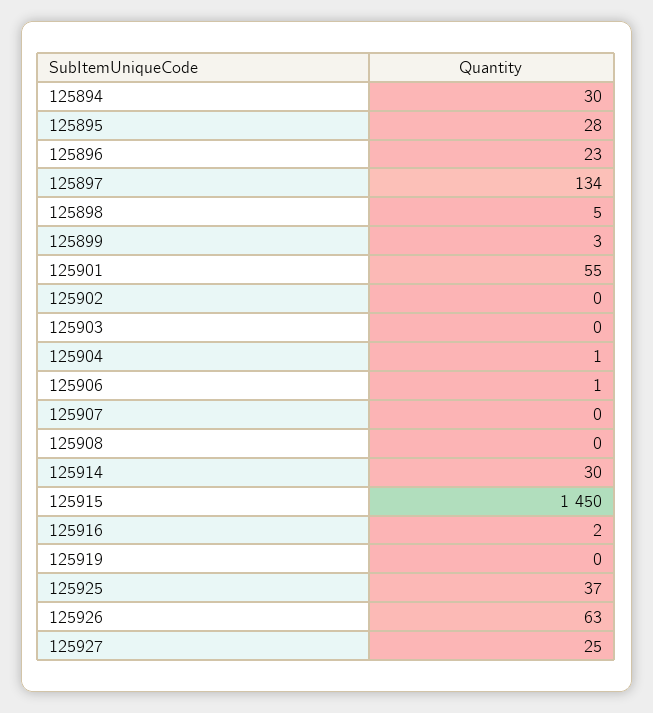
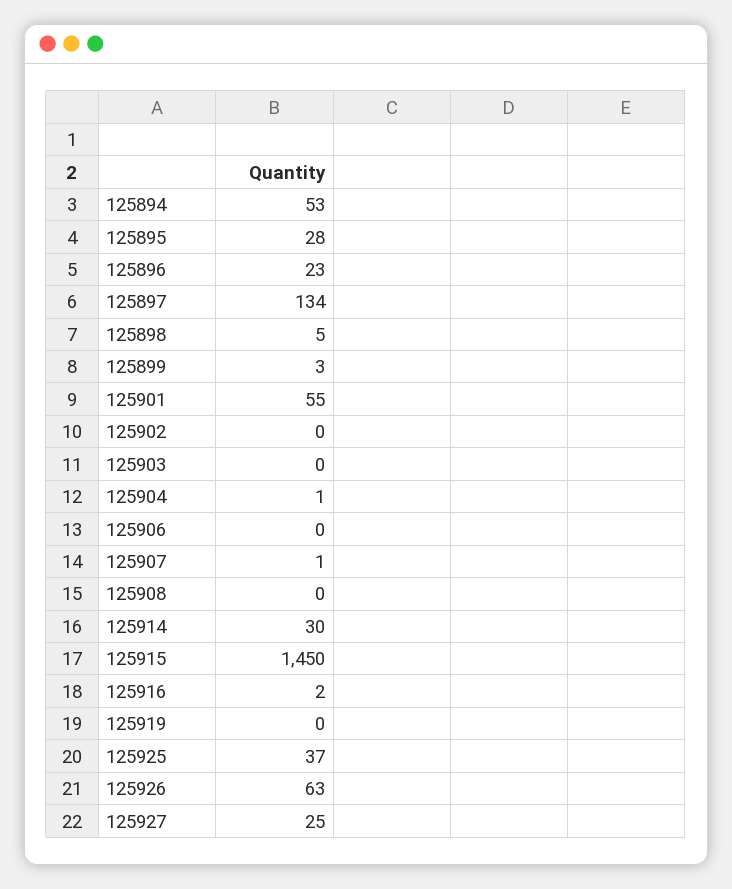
  {
-   "125894": 30,
+   "125894": 53,
    "125895": 28,
    "125896": 23,
    "125897": 134,
    "125898": 5,
    "125899": 3,
    "125901": 55,
    "125902": 0,
    "125903": 0,
    "125904": 1,
-   "125906": 1,
+   "125906": 0,
-   "125907": 0,
+   "125907": 1,
    "125908": 0,
    "125914": 30,
    "125915": 1450,
    "125916": 2,
    "125919": 0,
    "125925": 37,
    "125926": 63,
    "125927": 25
  }

